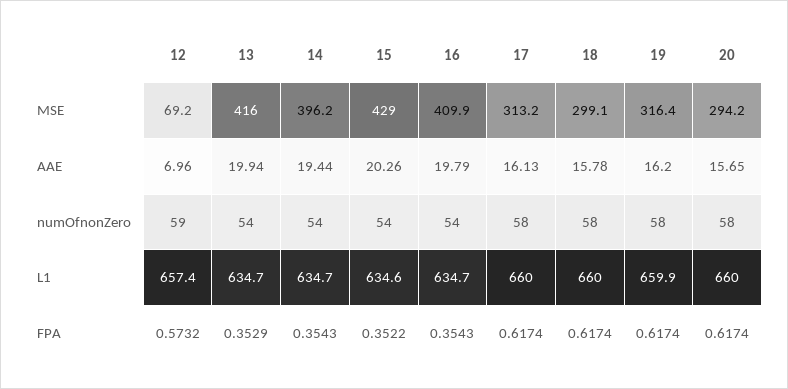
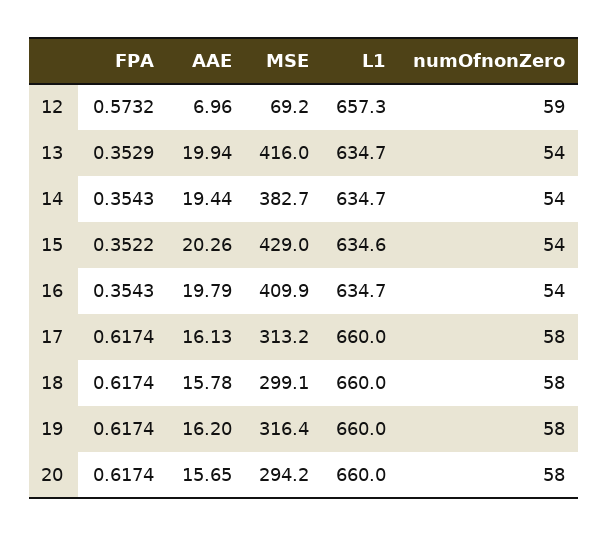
  {
    "12": {
      "MSE": 69.2,
      "AAE": 6.96,
      "numOfnonZero": 59,
-     "L1": 657.4,
+     "L1": 657.3,
      "FPA": 0.5732
    },
    "13": {
      "MSE": 416,
      "AAE": 19.94,
      "numOfnonZero": 54,
      "L1": 634.7,
      "FPA": 0.3529
    },
    "14": {
-     "MSE": 396.2,
+     "MSE": 382.7,
      "AAE": 19.44,
      "numOfnonZero": 54,
      "L1": 634.7,
      "FPA": 0.3543
    },
    "15": {
      "MSE": 429,
      "AAE": 20.26,
      "numOfnonZero": 54,
      "L1": 634.6,
      "FPA": 0.3522
    },
    "16": {
      "MSE": 409.9,
      "AAE": 19.79,
      "numOfnonZero": 54,
      "L1": 634.7,
      "FPA": 0.3543
    },
    "17": {
      "MSE": 313.2,
      "AAE": 16.13,
      "numOfnonZero": 58,
      "L1": 660,
      "FPA": 0.6174
    },
    "18": {
      "MSE": 299.1,
      "AAE": 15.78,
      "numOfnonZero": 58,
      "L1": 660,
      "FPA": 0.6174
    },
    "19": {
      "MSE": 316.4,
      "AAE": 16.2,
      "numOfnonZero": 58,
-     "L1": 659.9,
+     "L1": 660,
      "FPA": 0.6174
    },
    "20": {
      "MSE": 294.2,
      "AAE": 15.65,
      "numOfnonZero": 58,
      "L1": 660,
      "FPA": 0.6174
    }
  }

